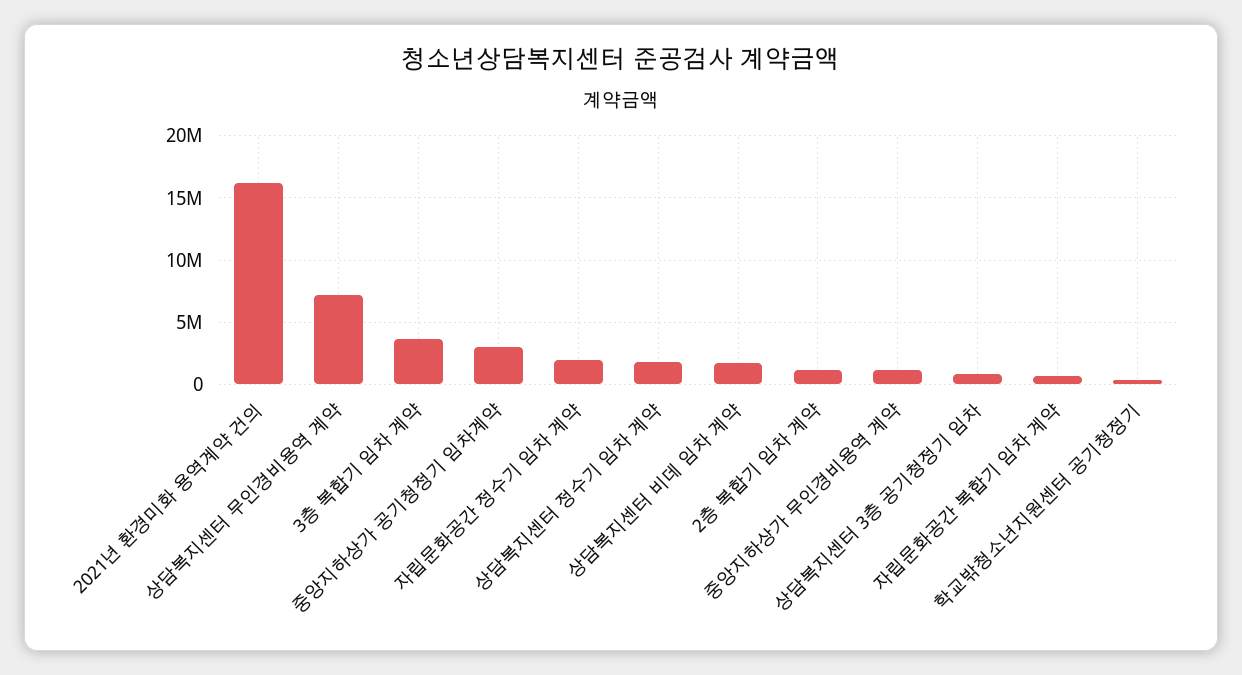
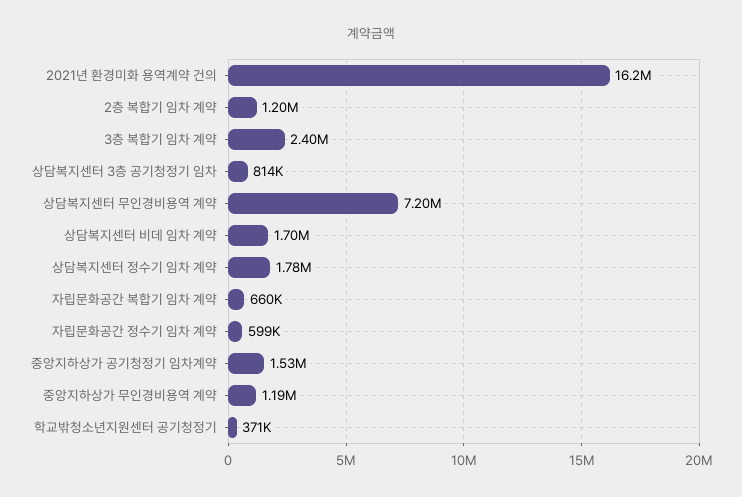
  {
    "2021년 환경미화 용역계약 건의": 16200000,
    "상담복지센터 무인경비용역 계약": 7200000,
-   "3층 복합기 임차 계약": 3500000,
+   "3층 복합기 임차 계약": 2400000,
-   "중앙지하상가 공기청정기 임차계약": 3000000,
+   "중앙지하상가 공기청정기 임차계약": 1530000,
-   "자립문화공간 정수기 임차 계약": 2000000,
+   "자립문화공간 정수기 임차 계약": 599000,
    "상담복지센터 정수기 임차 계약": 1780000,
    "상담복지센터 비데 임차 계약": 1700000,
    "2층 복합기 임차 계약": 1200000,
    "중앙지하상가 무인경비용역 계약": 1190000,
    "상담복지센터 3층 공기청정기 임차": 814000,
    "자립문화공간 복합기 임차 계약": 660000,
    "학교밖청소년지원센터 공기청정기": 371000
  }

